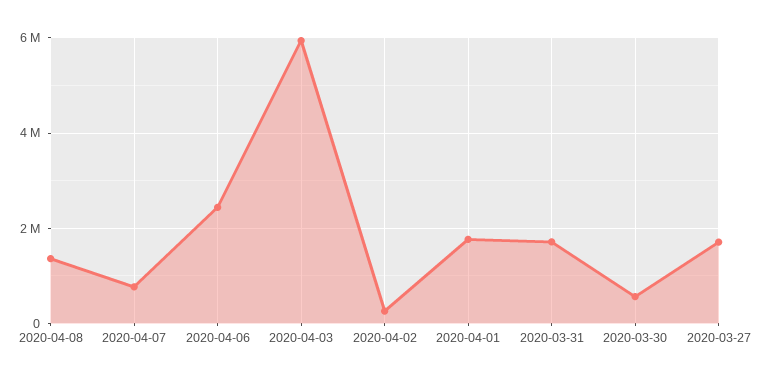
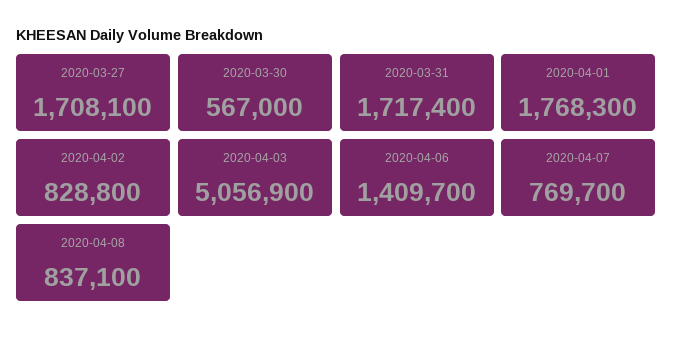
  {
-   "2020-04-08": 1400000,
+   "2020-04-08": 837100,
    "2020-04-07": 769700,
-   "2020-04-06": 2400000,
+   "2020-04-06": 1409700,
-   "2020-04-03": 6000000,
+   "2020-04-03": 5056900,
-   "2020-04-02": 200000,
+   "2020-04-02": 828800,
    "2020-04-01": 1768300,
    "2020-03-31": 1717400,
    "2020-03-30": 567000,
    "2020-03-27": 1708100
  }

